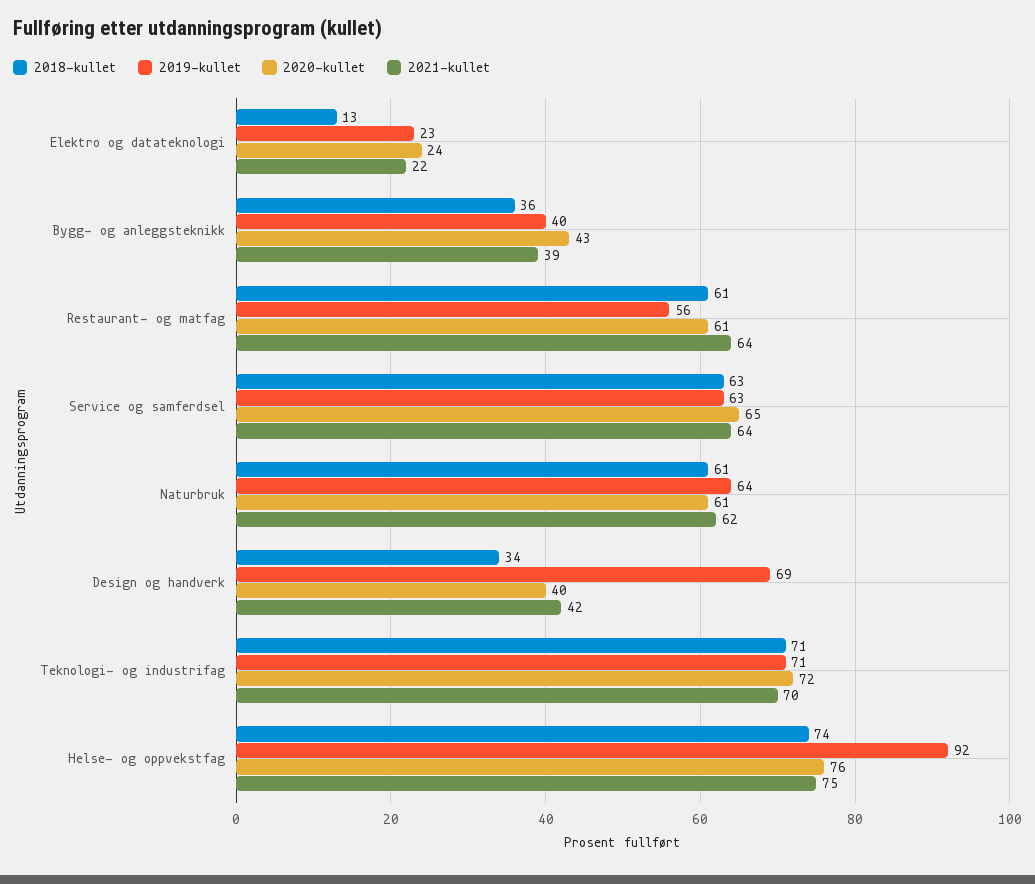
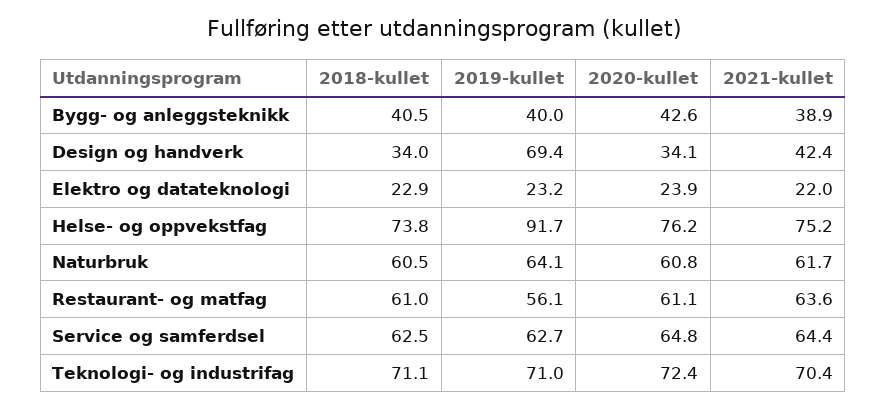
  {
    "2018-kullet": {
-     "Elektro og datateknologi": 13,
+     "Elektro og datateknologi": 22.9,
-     "Bygg- og anleggsteknikk": 36,
+     "Bygg- og anleggsteknikk": 40.5,
      "Restaurant- og matfag": 61,
      "Service og samferdsel": 62.5,
      "Naturbruk": 60.5,
      "Design og handverk": 34,
      "Teknologi- og industrifag": 71.1,
      "Helse- og oppvekstfag": 73.8
    },
    "2019-kullet": {
      "Elektro og datateknologi": 23.2,
      "Bygg- og anleggsteknikk": 40,
      "Restaurant- og matfag": 56.1,
      "Service og samferdsel": 62.7,
      "Naturbruk": 64.1,
      "Design og handverk": 69.4,
      "Teknologi- og industrifag": 71,
      "Helse- og oppvekstfag": 91.7
    },
    "2020-kullet": {
      "Elektro og datateknologi": 23.9,
      "Bygg- og anleggsteknikk": 42.6,
      "Restaurant- og matfag": 61.1,
      "Service og samferdsel": 64.8,
      "Naturbruk": 60.8,
-     "Design og handverk": 40,
+     "Design og handverk": 34.1,
      "Teknologi- og industrifag": 72.4,
      "Helse- og oppvekstfag": 76.2
    },
    "2021-kullet": {
      "Elektro og datateknologi": 22,
      "Bygg- og anleggsteknikk": 38.9,
      "Restaurant- og matfag": 63.6,
      "Service og samferdsel": 64.4,
      "Naturbruk": 61.7,
      "Design og handverk": 42.4,
      "Teknologi- og industrifag": 70.4,
      "Helse- og oppvekstfag": 75.2
    }
  }

